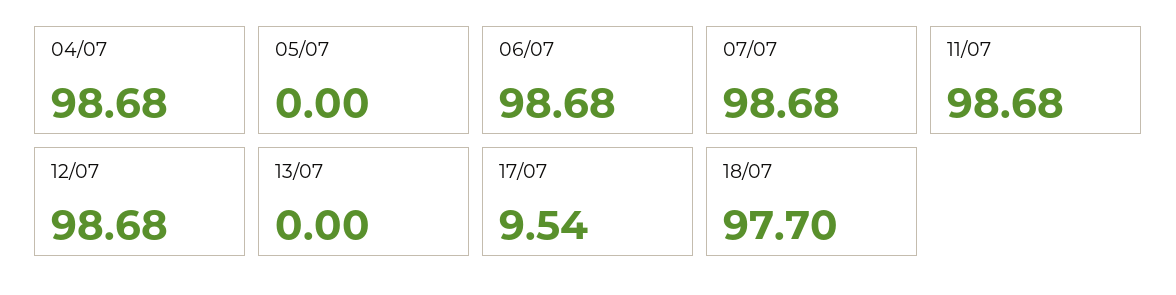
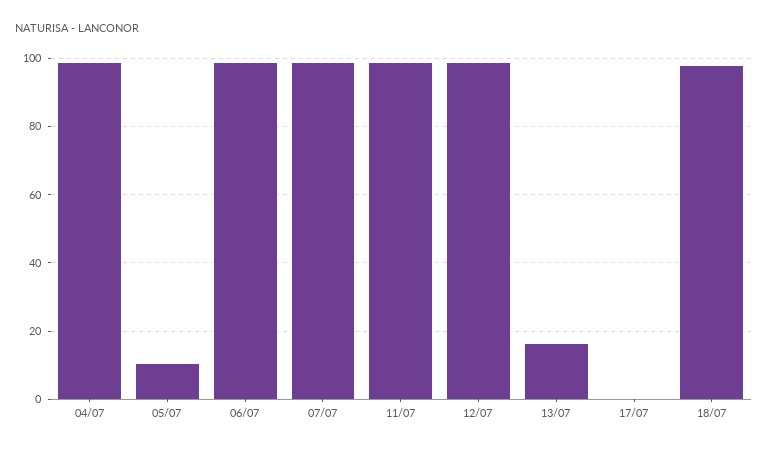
  {
    "04/07": 98.68,
-   "05/07": 0,
+   "05/07": 10,
    "06/07": 98.68,
    "07/07": 98.68,
    "11/07": 98.68,
    "12/07": 98.68,
-   "13/07": 0,
+   "13/07": 16,
-   "17/07": 9.54,
+   "17/07": 0,
    "18/07": 97.7
  }

